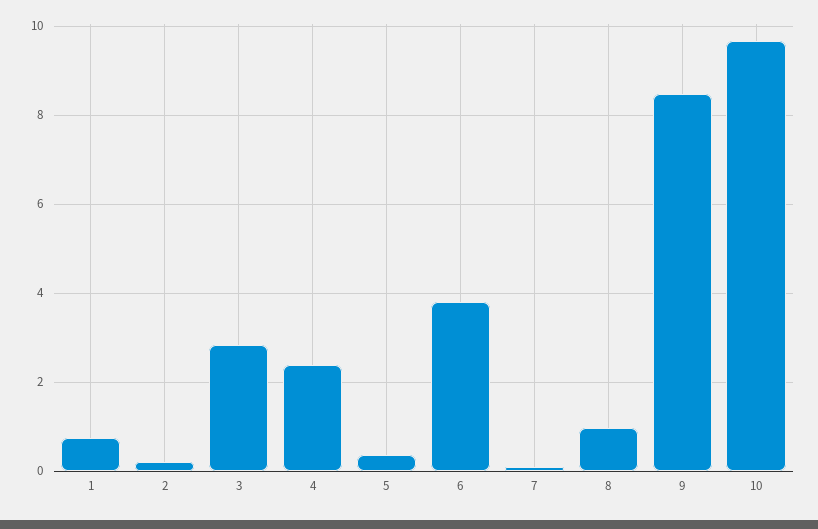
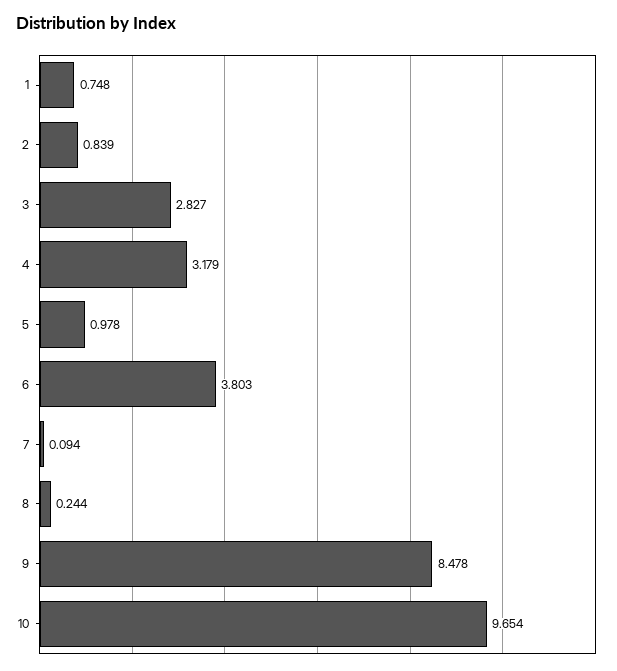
  {
    "1": 0.748,
-   "2": 0.2,
+   "2": 0.839,
    "3": 2.827,
-   "4": 2.4,
+   "4": 3.179,
-   "5": 0.4,
+   "5": 0.978,
    "6": 3.803,
    "7": 0.094,
-   "8": 1,
+   "8": 0.244,
    "9": 8.478,
    "10": 9.654
  }

